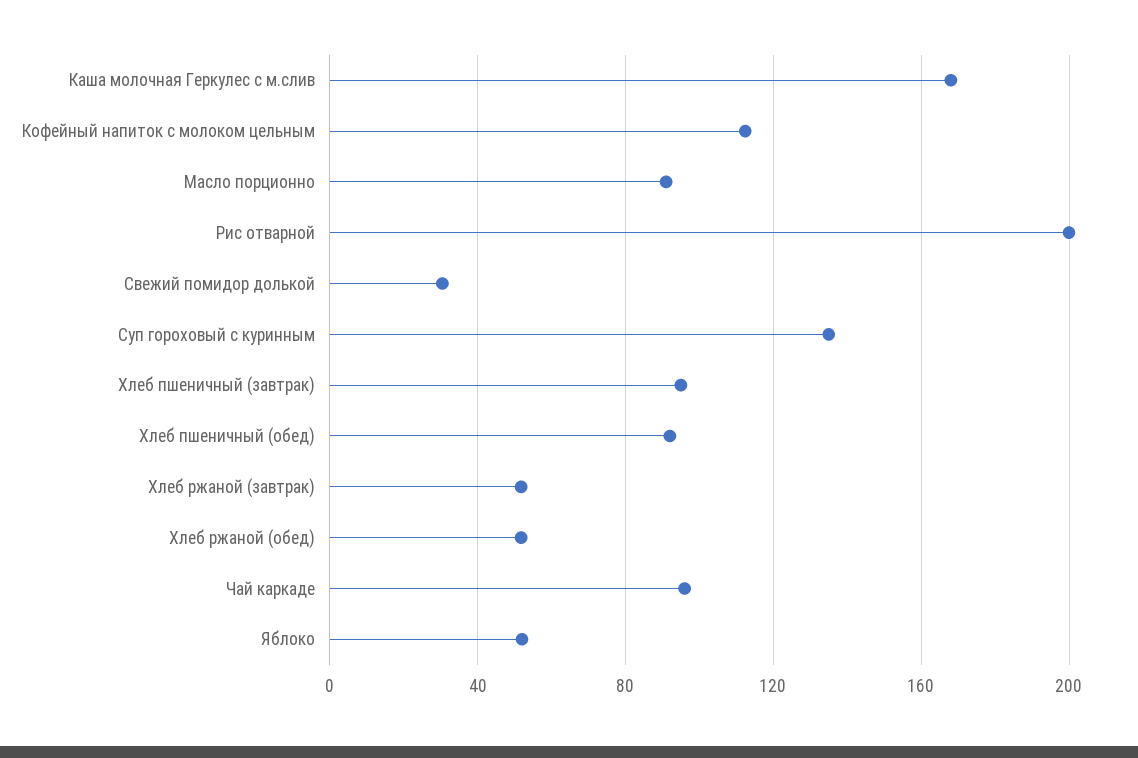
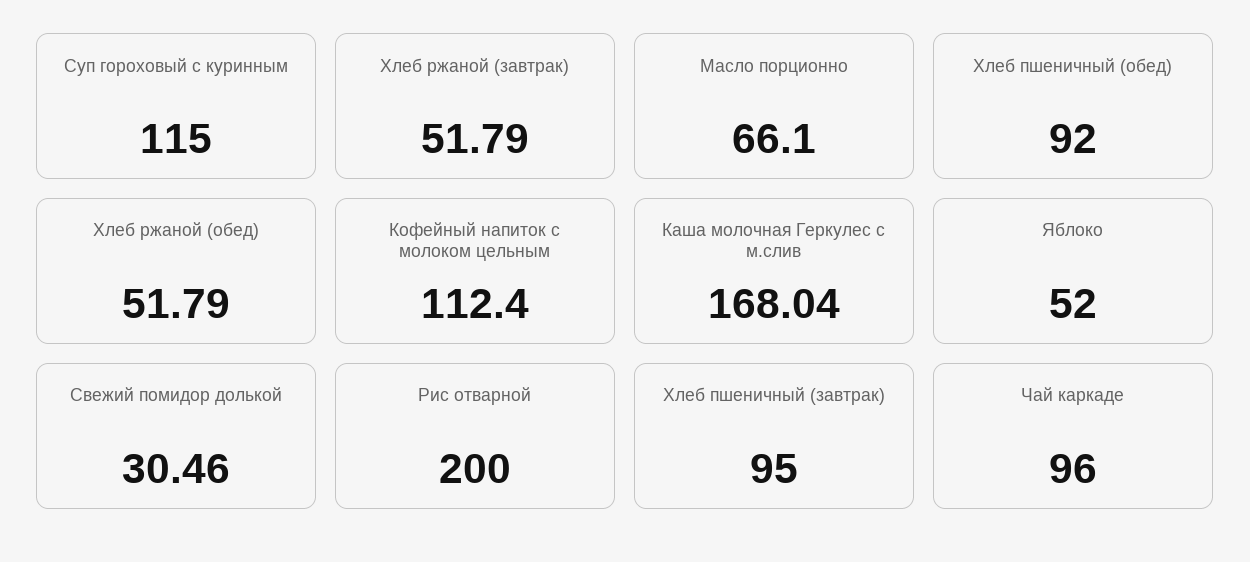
  {
    "Каша молочная Геркулес с м.слив": 168.04,
    "Кофейный напиток с молоком цельным": 112.4,
-   "Масло порционно": 90,
+   "Масло порционно": 66.1,
    "Рис отварной": 200,
    "Свежий помидор долькой": 30.46,
-   "Суп гороховый с куринным": 135,
+   "Суп гороховый с куринным": 115,
    "Хлеб пшеничный (завтрак)": 95,
    "Хлеб пшеничный (обед)": 92,
    "Хлеб ржаной (завтрак)": 51.79,
    "Хлеб ржаной (обед)": 51.79,
    "Чай каркаде": 96,
    "Яблоко": 52
  }

